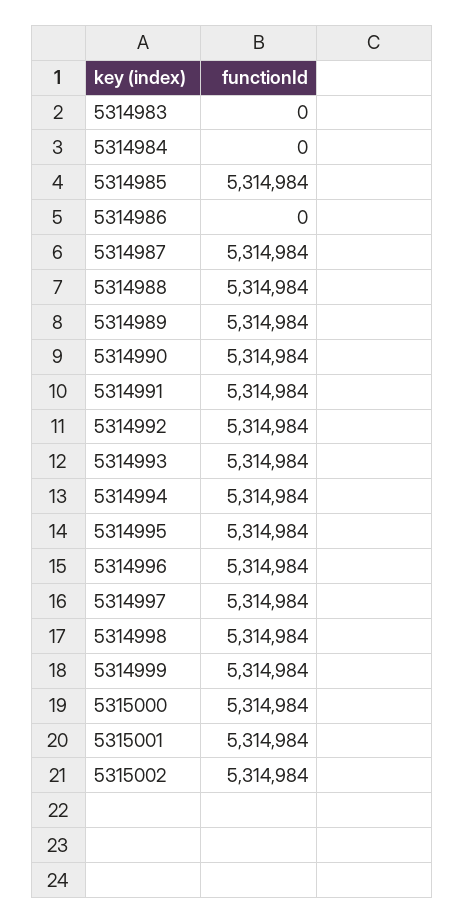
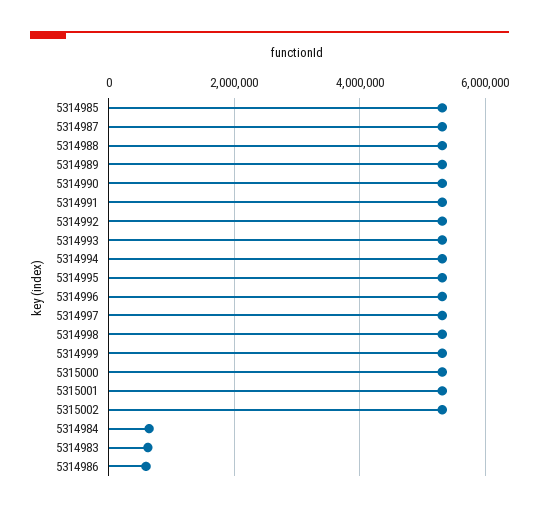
  {
-   "5314983": 0,
+   "5314983": 600000,
-   "5314984": 0,
+   "5314984": 600000,
    "5314985": 5314984,
-   "5314986": 0,
+   "5314986": 600000,
    "5314987": 5314984,
    "5314988": 5314984,
    "5314989": 5314984,
    "5314990": 5314984,
    "5314991": 5314984,
    "5314992": 5314984,
    "5314993": 5314984,
    "5314994": 5314984,
    "5314995": 5314984,
    "5314996": 5314984,
    "5314997": 5314984,
    "5314998": 5314984,
    "5314999": 5314984,
    "5315000": 5314984,
    "5315001": 5314984,
    "5315002": 5314984
  }

